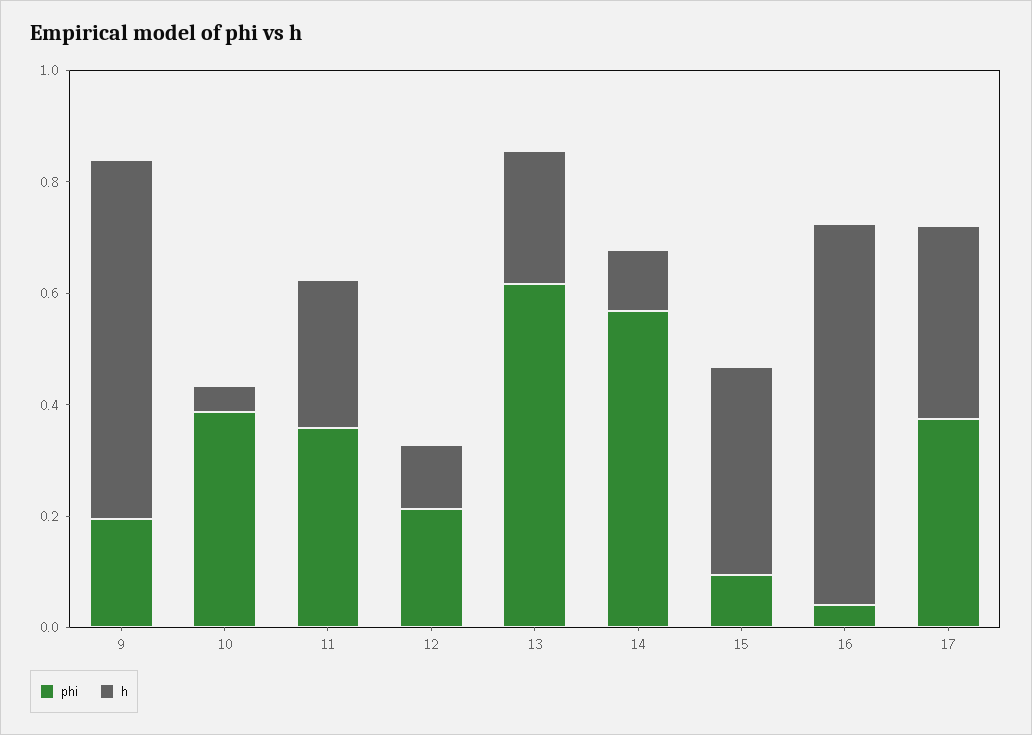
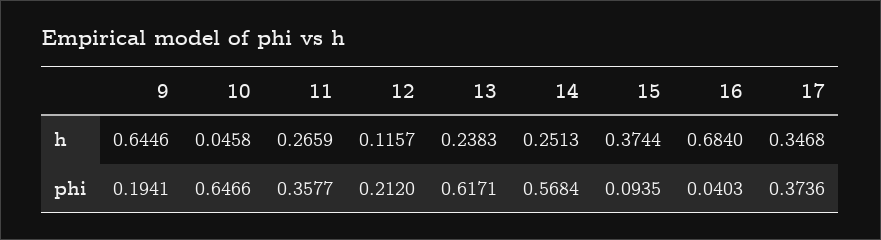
  {
    "phi": {
      "9": 0.1941,
-     "10": 0.4,
+     "10": 0.6466,
      "11": 0.3577,
      "12": 0.212,
      "13": 0.6171,
      "14": 0.5684,
      "15": 0.0935,
      "16": 0.0403,
      "17": 0.3736
    },
    "h": {
      "9": 0.6446,
      "10": 0.0458,
      "11": 0.2659,
      "12": 0.1157,
      "13": 0.2383,
-     "14": 0.1,
+     "14": 0.2513,
      "15": 0.3744,
      "16": 0.684,
      "17": 0.3468
    }
  }

